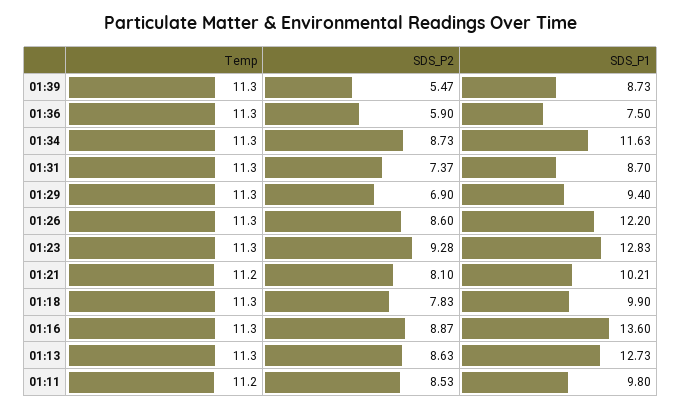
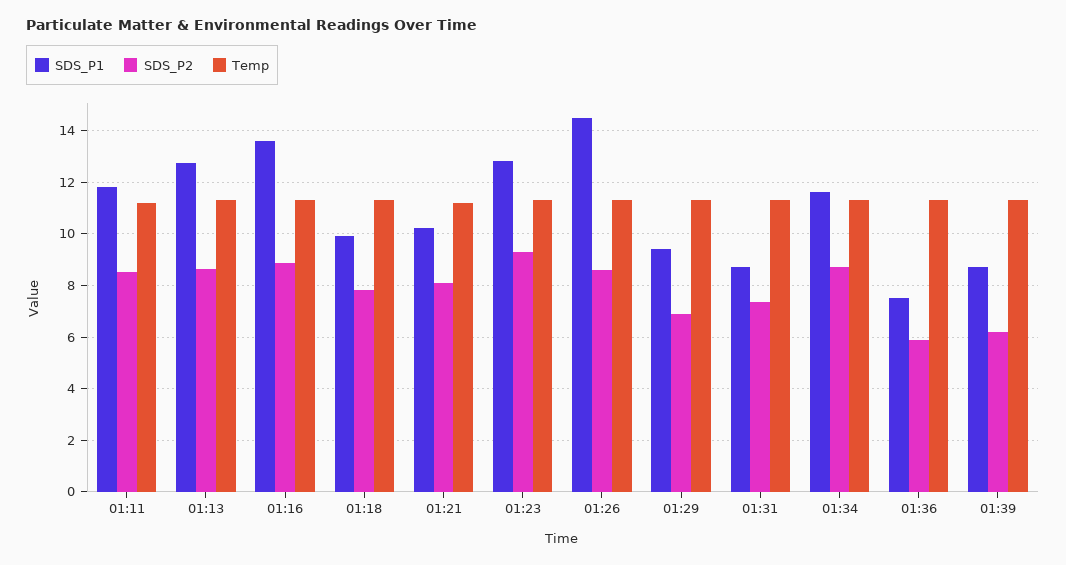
  {
    "Temp": {
      "01:39": 11.3,
      "01:36": 11.3,
      "01:34": 11.3,
      "01:31": 11.3,
      "01:29": 11.3,
      "01:26": 11.3,
      "01:23": 11.3,
      "01:21": 11.2,
      "01:18": 11.3,
      "01:16": 11.3,
      "01:13": 11.3,
      "01:11": 11.2
    },
    "SDS_P2": {
-     "01:39": 5.47,
+     "01:39": 6.25,
      "01:36": 5.9,
      "01:34": 8.73,
      "01:31": 7.37,
      "01:29": 6.9,
      "01:26": 8.6,
      "01:23": 9.28,
      "01:21": 8.1,
      "01:18": 7.83,
      "01:16": 8.87,
      "01:13": 8.63,
      "01:11": 8.53
    },
    "SDS_P1": {
      "01:39": 8.73,
      "01:36": 7.5,
      "01:34": 11.63,
      "01:31": 8.7,
      "01:29": 9.4,
-     "01:26": 12.2,
+     "01:26": 14.5,
      "01:23": 12.83,
      "01:21": 10.21,
      "01:18": 9.9,
      "01:16": 13.6,
      "01:13": 12.73,
-     "01:11": 9.8
+     "01:11": 11.75
    }
  }

